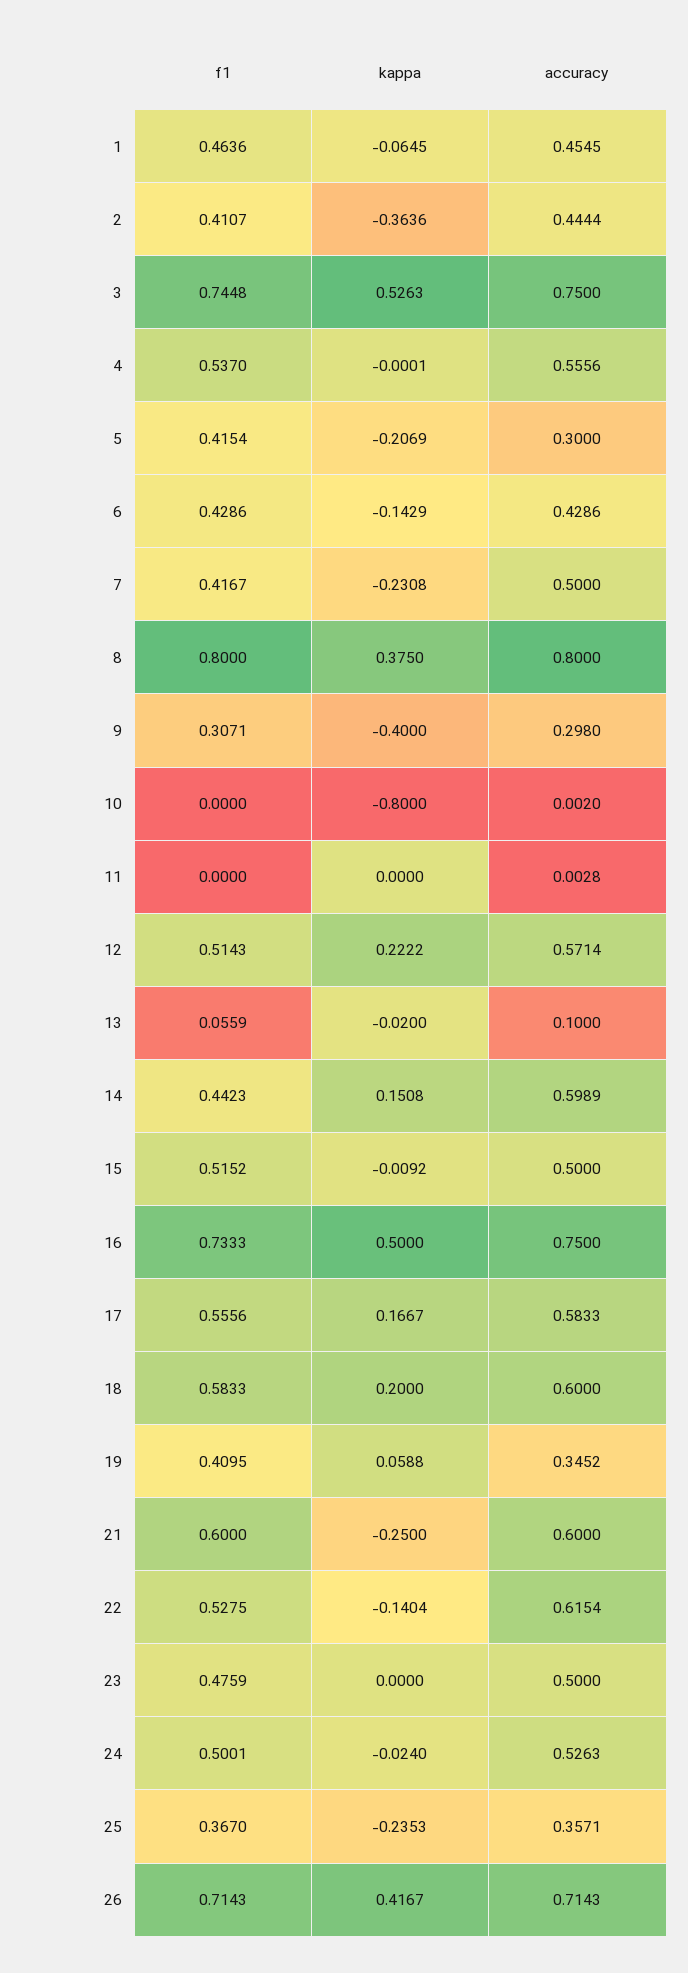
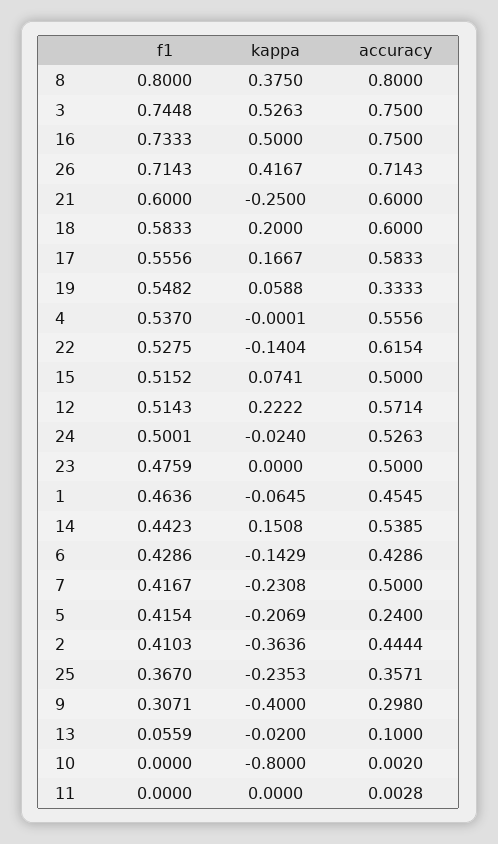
  {
    "f1": {
      "1": 0.4636,
-     "2": 0.4107,
+     "2": 0.4103,
      "3": 0.7448,
      "4": 0.537,
      "5": 0.4154,
      "6": 0.4286,
      "7": 0.4167,
      "8": 0.8,
      "9": 0.3071,
      "10": 0,
      "11": 0,
      "12": 0.5143,
      "13": 0.0559,
      "14": 0.4423,
      "15": 0.5152,
      "16": 0.7333,
      "17": 0.5556,
      "18": 0.5833,
-     "19": 0.4095,
+     "19": 0.5482,
      "21": 0.6,
      "22": 0.5275,
      "23": 0.4759,
      "24": 0.5001,
      "25": 0.367,
      "26": 0.7143
    },
    "kappa": {
      "1": -0.0645,
      "2": -0.3636,
      "3": 0.5263,
      "4": -0.0001,
      "5": -0.2069,
      "6": -0.1429,
      "7": -0.2308,
      "8": 0.375,
      "9": -0.4,
      "10": -0.8,
      "11": 0,
      "12": 0.2222,
      "13": -0.02,
      "14": 0.1508,
-     "15": -0.0092,
+     "15": 0.0741,
      "16": 0.5,
      "17": 0.1667,
      "18": 0.2,
      "19": 0.0588,
      "21": -0.25,
      "22": -0.1404,
      "23": 0,
      "24": -0.024,
      "25": -0.2353,
      "26": 0.4167
    },
    "accuracy": {
      "1": 0.4545,
      "2": 0.4444,
      "3": 0.75,
      "4": 0.5556,
-     "5": 0.3,
+     "5": 0.24,
      "6": 0.4286,
      "7": 0.5,
      "8": 0.8,
      "9": 0.298,
      "10": 0.002,
      "11": 0.0028,
      "12": 0.5714,
      "13": 0.1,
-     "14": 0.5989,
+     "14": 0.5385,
      "15": 0.5,
      "16": 0.75,
      "17": 0.5833,
      "18": 0.6,
-     "19": 0.3452,
+     "19": 0.3333,
      "21": 0.6,
      "22": 0.6154,
      "23": 0.5,
      "24": 0.5263,
      "25": 0.3571,
      "26": 0.7143
    }
  }

